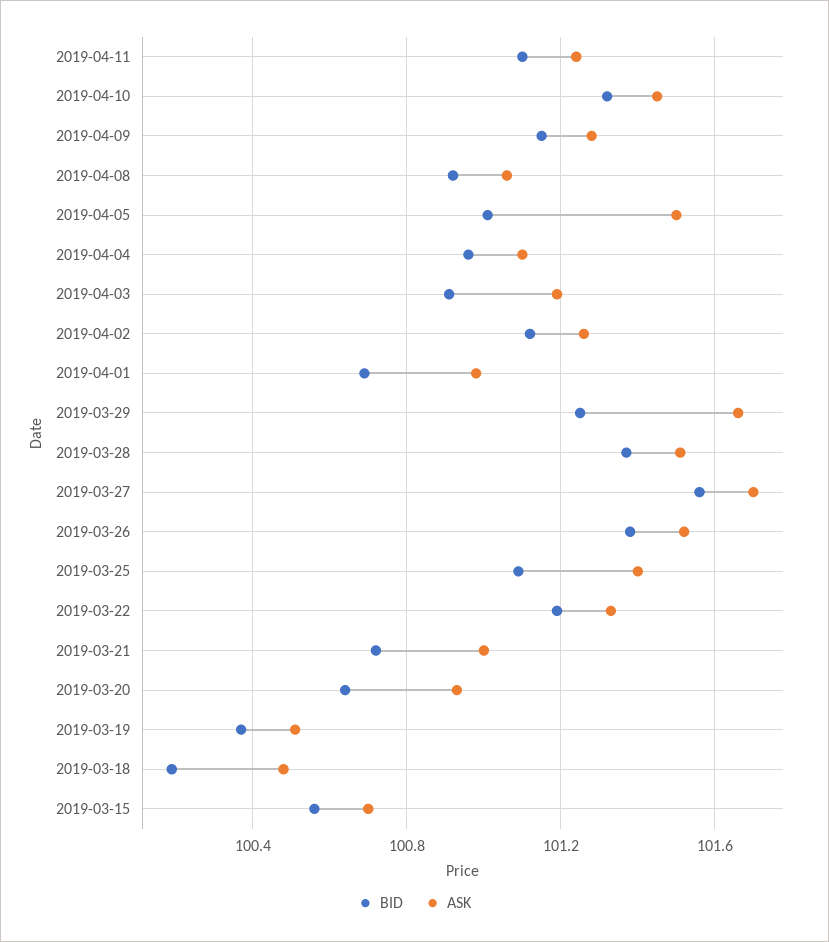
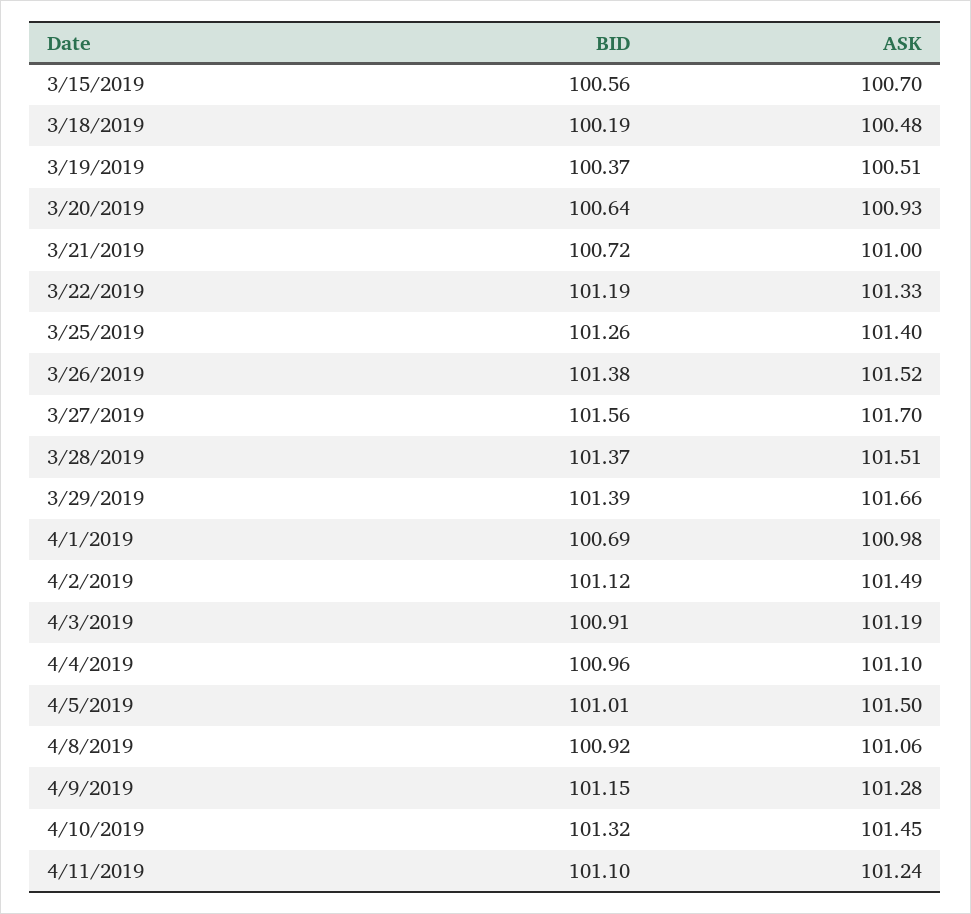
  {
    "BID": {
      "2019-04-11": 101.1,
      "2019-04-10": 101.32,
      "2019-04-09": 101.15,
      "2019-04-08": 100.92,
      "2019-04-05": 101.01,
      "2019-04-04": 100.96,
      "2019-04-03": 100.91,
      "2019-04-02": 101.12,
      "2019-04-01": 100.69,
-     "2019-03-29": 101.25,
+     "2019-03-29": 101.39,
      "2019-03-28": 101.37,
      "2019-03-27": 101.56,
      "2019-03-26": 101.38,
-     "2019-03-25": 101.1,
+     "2019-03-25": 101.26,
      "2019-03-22": 101.19,
      "2019-03-21": 100.72,
      "2019-03-20": 100.64,
      "2019-03-19": 100.37,
      "2019-03-18": 100.19,
      "2019-03-15": 100.56
    },
    "ASK": {
      "2019-04-11": 101.24,
      "2019-04-10": 101.45,
      "2019-04-09": 101.28,
      "2019-04-08": 101.06,
      "2019-04-05": 101.5,
      "2019-04-04": 101.1,
      "2019-04-03": 101.19,
-     "2019-04-02": 101.25,
+     "2019-04-02": 101.49,
      "2019-04-01": 100.98,
      "2019-03-29": 101.66,
      "2019-03-28": 101.51,
      "2019-03-27": 101.7,
      "2019-03-26": 101.52,
      "2019-03-25": 101.4,
      "2019-03-22": 101.33,
      "2019-03-21": 101,
      "2019-03-20": 100.93,
      "2019-03-19": 100.51,
      "2019-03-18": 100.48,
      "2019-03-15": 100.7
    }
  }

